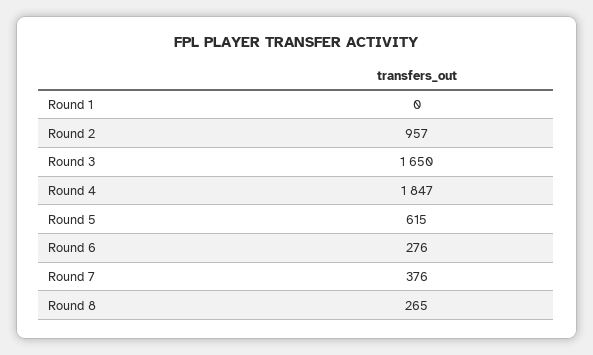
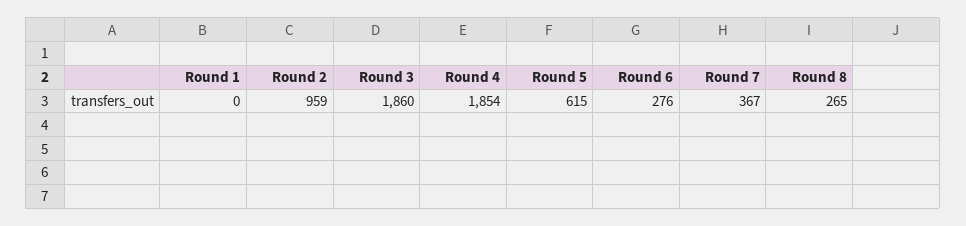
  {
    "Round 1": 0,
-   "Round 2": 957,
+   "Round 2": 959,
-   "Round 3": 1650,
+   "Round 3": 1860,
-   "Round 4": 1847,
+   "Round 4": 1854,
    "Round 5": 615,
    "Round 6": 276,
-   "Round 7": 376,
+   "Round 7": 367,
    "Round 8": 265
  }

